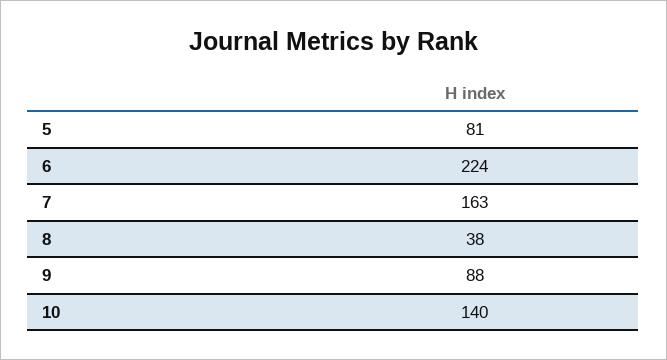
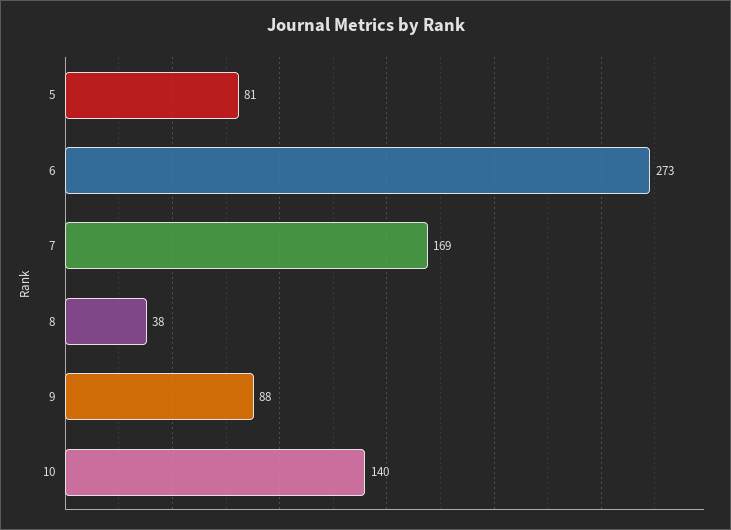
  {
    "5": 81,
-   "6": 224,
+   "6": 273,
-   "7": 163,
+   "7": 169,
    "8": 38,
    "9": 88,
    "10": 140
  }

